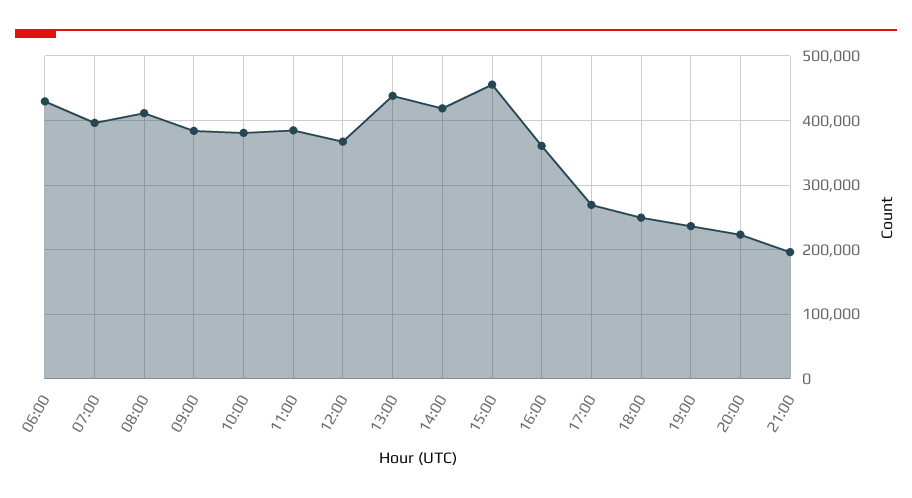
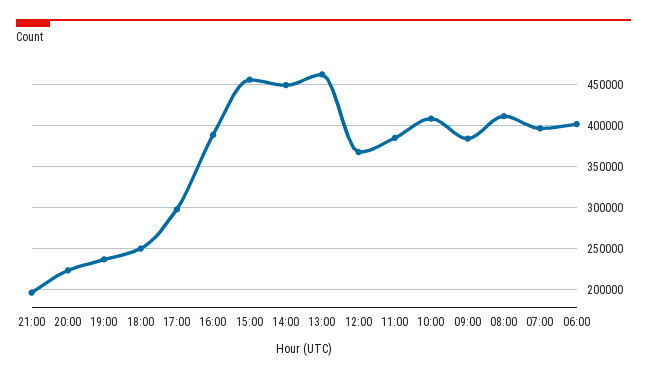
  {
-   "06:00": 430000,
+   "06:00": 400000,
    "07:00": 400000,
    "08:00": 410000,
    "09:00": 380000,
-   "10:00": 380000,
+   "10:00": 410000,
    "11:00": 380000,
    "12:00": 370000,
-   "13:00": 440000,
+   "13:00": 460000,
-   "14:00": 420000,
+   "14:00": 450000,
    "15:00": 460000,
-   "16:00": 360000,
+   "16:00": 390000,
-   "17:00": 270000,
+   "17:00": 300000,
    "18:00": 250000,
    "19:00": 240000,
    "20:00": 220000,
    "21:00": 200000
  }

